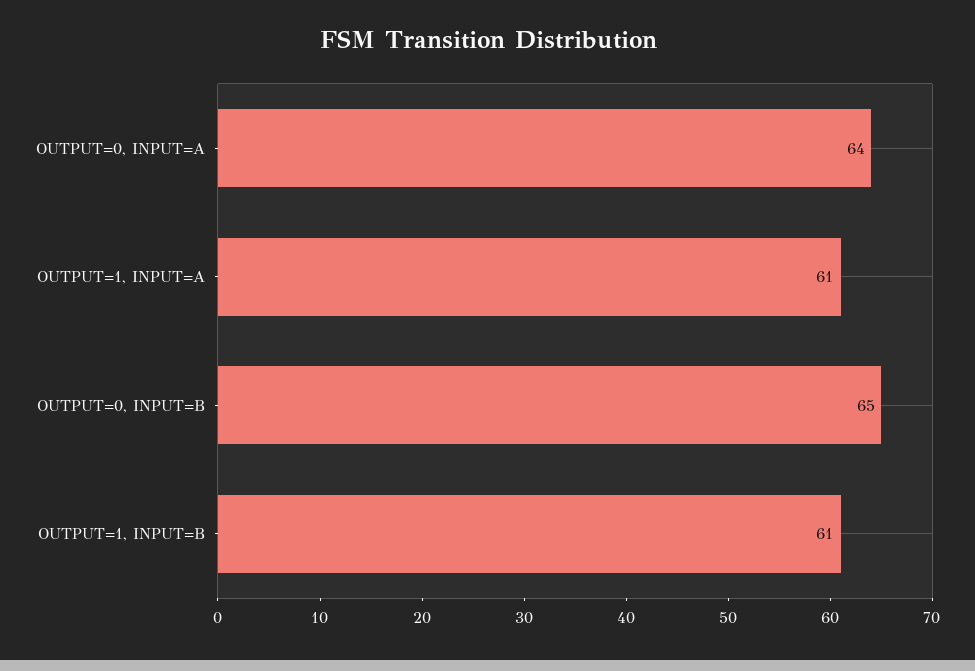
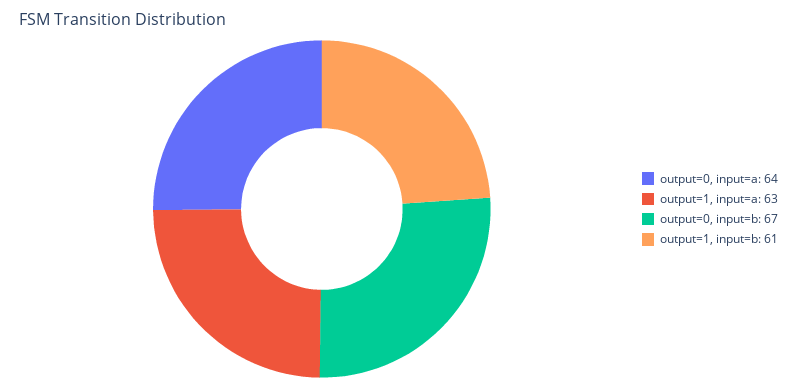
  {
    "OUTPUT=0, INPUT=A": 64,
-   "OUTPUT=1, INPUT=A": 61,
+   "OUTPUT=1, INPUT=A": 63,
-   "OUTPUT=0, INPUT=B": 65,
+   "OUTPUT=0, INPUT=B": 67,
    "OUTPUT=1, INPUT=B": 61
  }

